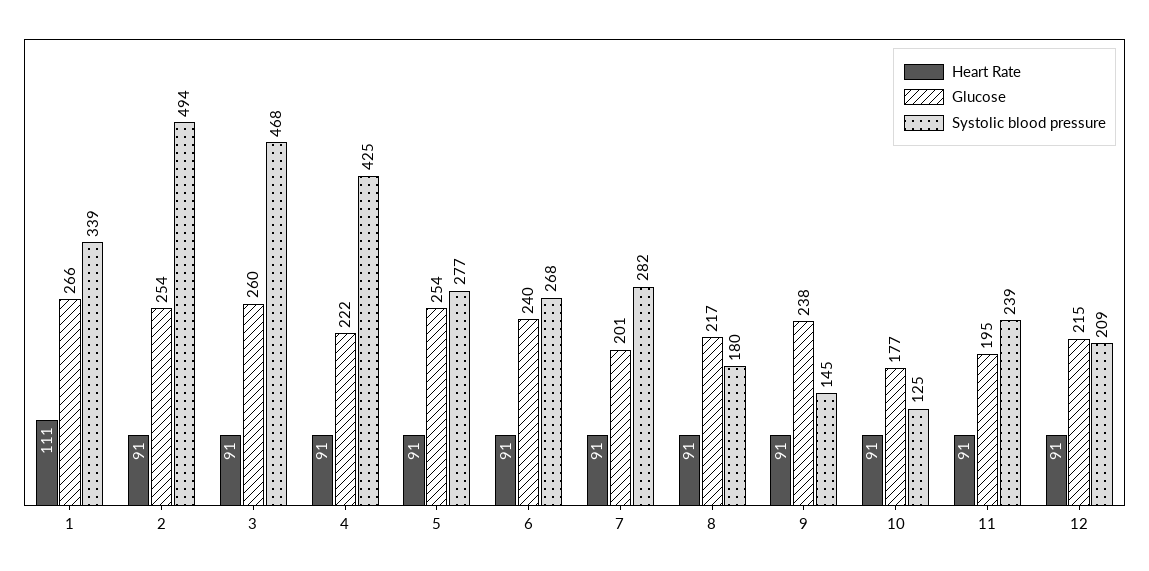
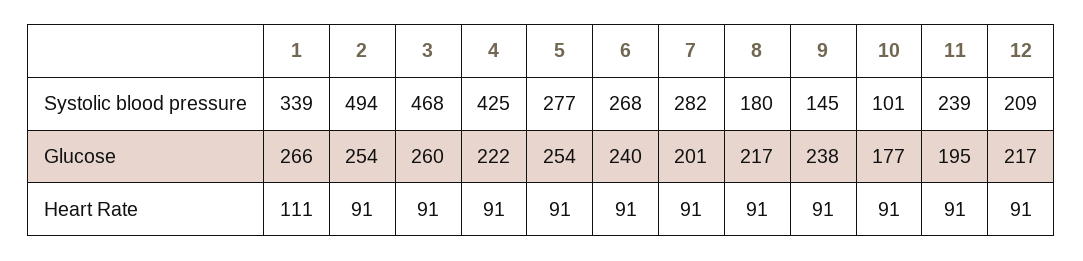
  {
    "Heart Rate": {
      "1": 111,
      "2": 91,
      "3": 91,
      "4": 91,
      "5": 91,
      "6": 91,
      "7": 91,
      "8": 91,
      "9": 91,
      "10": 91,
      "11": 91,
      "12": 91
    },
    "Glucose": {
      "1": 266,
      "2": 254,
      "3": 260,
      "4": 222,
      "5": 254,
      "6": 240,
      "7": 201,
      "8": 217,
      "9": 238,
      "10": 177,
      "11": 195,
-     "12": 215
+     "12": 217
    },
    "Systolic blood pressure": {
      "1": 339,
      "2": 494,
      "3": 468,
      "4": 425,
      "5": 277,
      "6": 268,
      "7": 282,
      "8": 180,
      "9": 145,
-     "10": 125,
+     "10": 101,
      "11": 239,
      "12": 209
    }
  }

